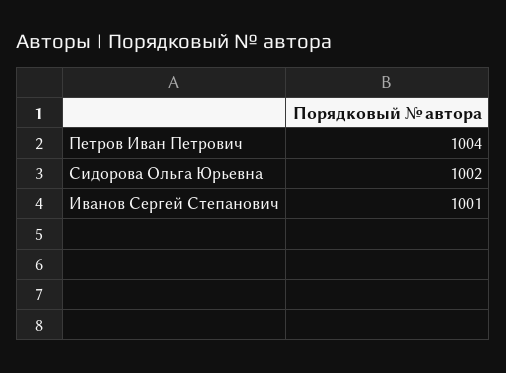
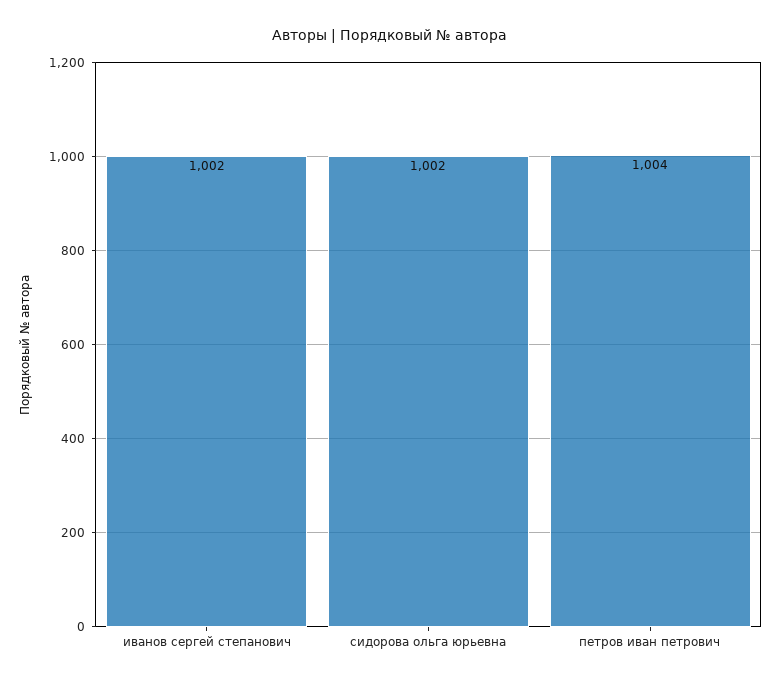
  {
    "Петров Иван Петрович": 1004,
    "Сидорова Ольга Юрьевна": 1002,
-   "Иванов Сергей Степанович": 1001
+   "Иванов Сергей Степанович": 1002
  }

